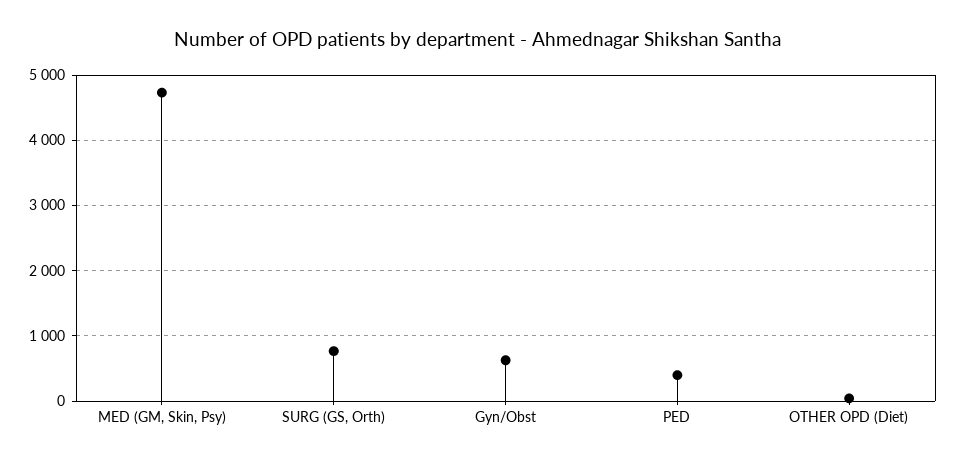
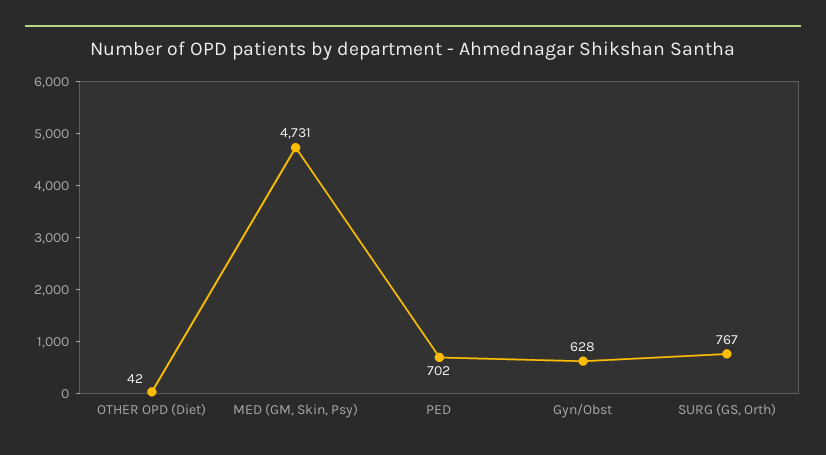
  {
    "MED (GM, Skin, Psy)": 4731,
    "SURG (GS, Orth)": 767,
    "Gyn/Obst": 628,
-   "PED": 400,
+   "PED": 702,
    "OTHER OPD (Diet)": 42
  }

